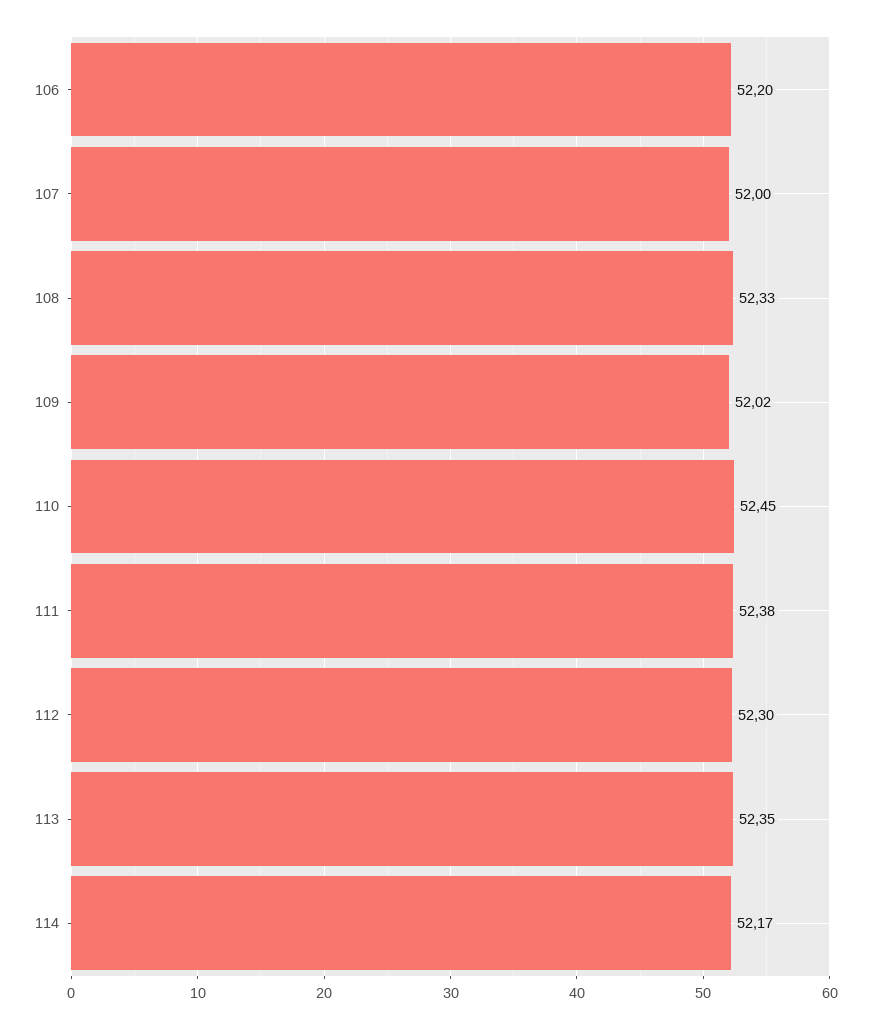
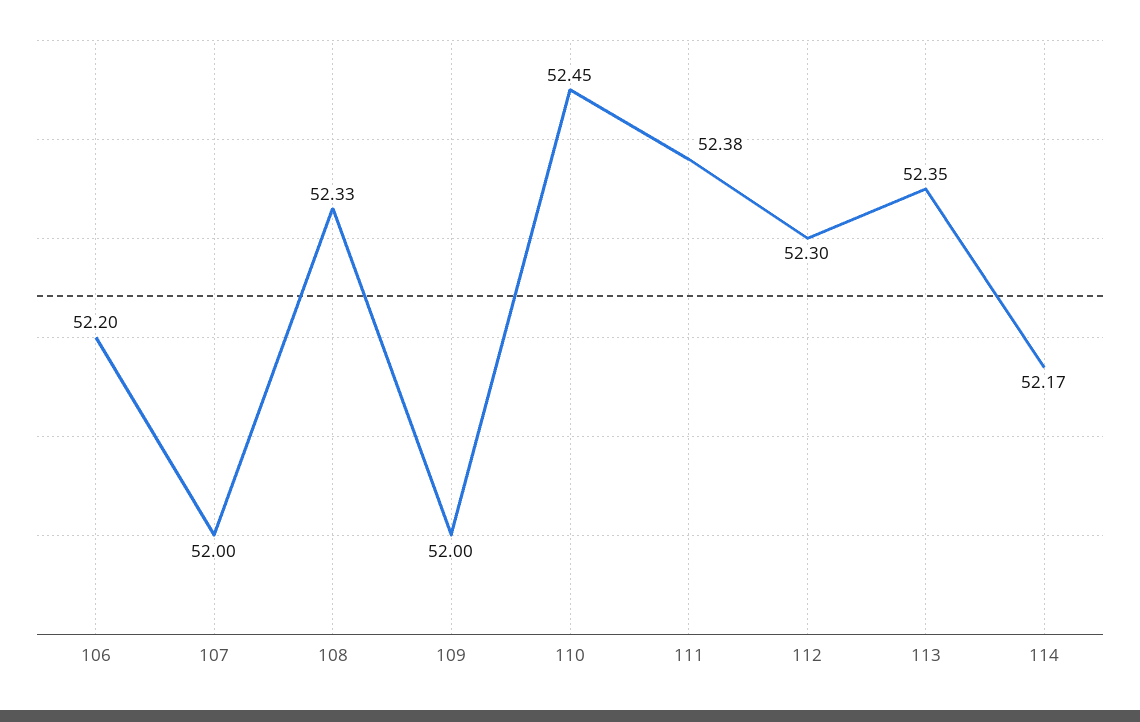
  {
    "106": 52.2,
    "107": 52,
    "108": 52.33,
-   "109": 52.02,
+   "109": 52,
    "110": 52.45,
    "111": 52.38,
    "112": 52.3,
    "113": 52.35,
    "114": 52.17
  }

